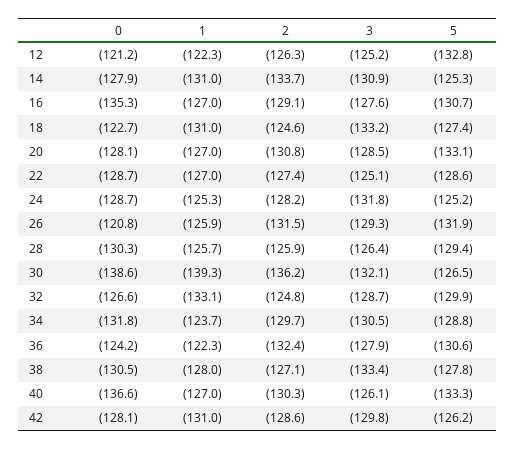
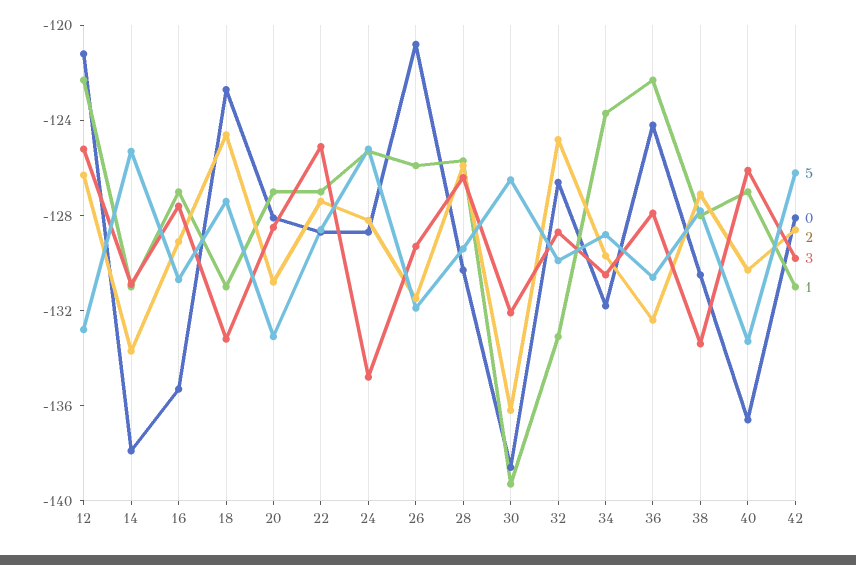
  {
    "0": {
      "12": -121.2,
-     "14": -127.9,
+     "14": -138,
      "16": -135.3,
      "18": -122.7,
      "20": -128.1,
      "22": -128.7,
      "24": -128.7,
      "26": -120.8,
      "28": -130.3,
      "30": -138.6,
      "32": -126.6,
      "34": -131.8,
      "36": -124.2,
      "38": -130.5,
      "40": -136.6,
      "42": -128.1
    },
    "1": {
      "12": -122.3,
      "14": -131,
      "16": -127,
      "18": -131,
      "20": -127,
      "22": -127,
      "24": -125.3,
      "26": -125.9,
      "28": -125.7,
      "30": -139.3,
      "32": -133.1,
      "34": -123.7,
      "36": -122.3,
      "38": -128,
      "40": -127,
      "42": -131
    },
    "2": {
      "12": -126.3,
      "14": -133.7,
      "16": -129.1,
      "18": -124.6,
      "20": -130.8,
      "22": -127.4,
      "24": -128.2,
      "26": -131.5,
      "28": -125.9,
      "30": -136.2,
      "32": -124.8,
      "34": -129.7,
      "36": -132.4,
      "38": -127.1,
      "40": -130.3,
      "42": -128.6
    },
    "3": {
      "12": -125.2,
      "14": -130.9,
      "16": -127.6,
      "18": -133.2,
      "20": -128.5,
      "22": -125.1,
-     "24": -131.8,
+     "24": -135,
      "26": -129.3,
      "28": -126.4,
      "30": -132.1,
      "32": -128.7,
      "34": -130.5,
      "36": -127.9,
      "38": -133.4,
      "40": -126.1,
      "42": -129.8
    },
    "5": {
      "12": -132.8,
      "14": -125.3,
      "16": -130.7,
      "18": -127.4,
      "20": -133.1,
      "22": -128.6,
      "24": -125.2,
      "26": -131.9,
      "28": -129.4,
      "30": -126.5,
      "32": -129.9,
      "34": -128.8,
      "36": -130.6,
      "38": -127.8,
      "40": -133.3,
      "42": -126.2
    }
  }

